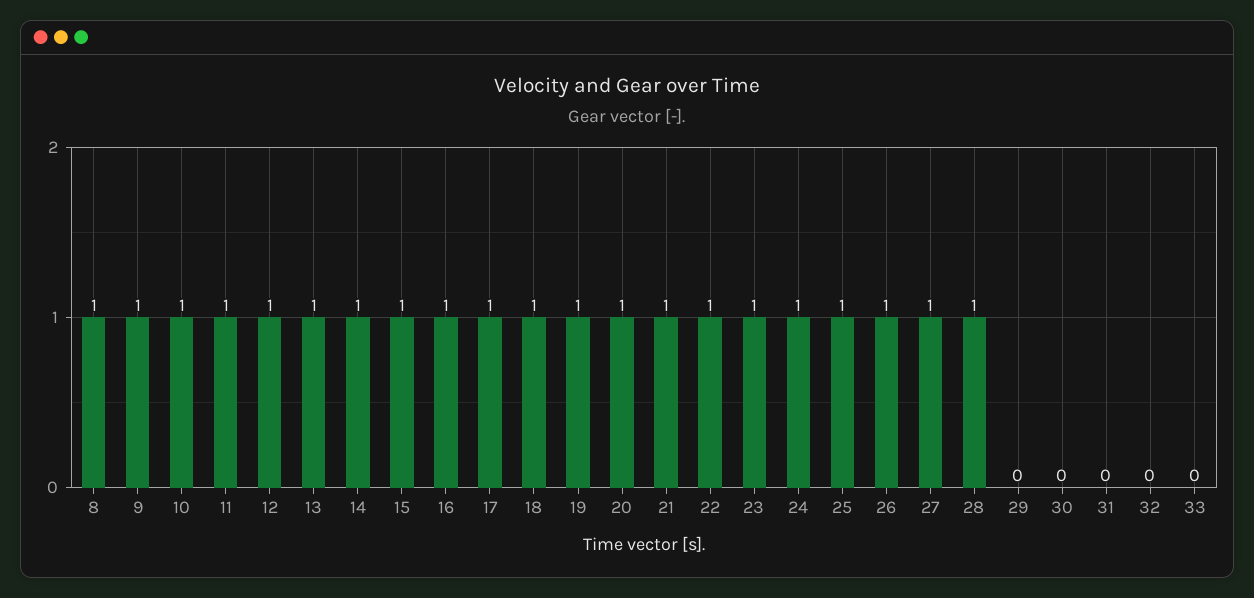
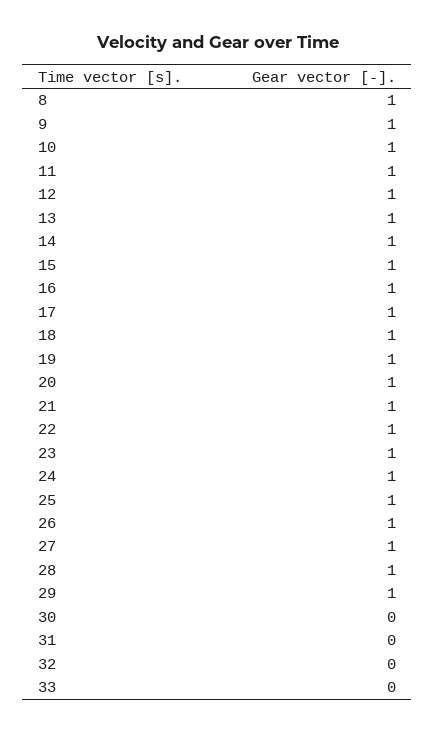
  {
    "8": 1,
    "9": 1,
    "10": 1,
    "11": 1,
    "12": 1,
    "13": 1,
    "14": 1,
    "15": 1,
    "16": 1,
    "17": 1,
    "18": 1,
    "19": 1,
    "20": 1,
    "21": 1,
    "22": 1,
    "23": 1,
    "24": 1,
    "25": 1,
    "26": 1,
    "27": 1,
    "28": 1,
-   "29": 0,
+   "29": 1,
    "30": 0,
    "31": 0,
    "32": 0,
    "33": 0
  }

